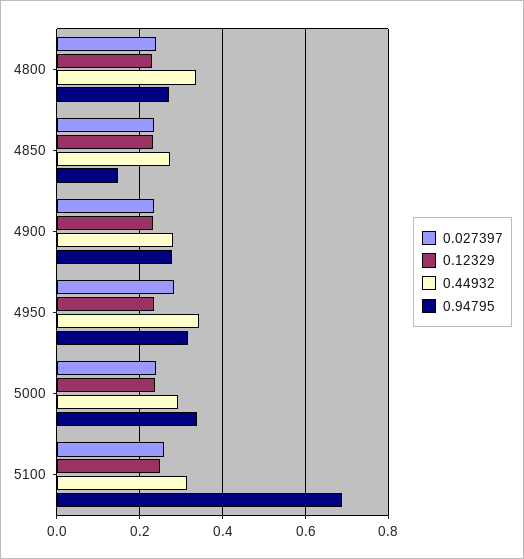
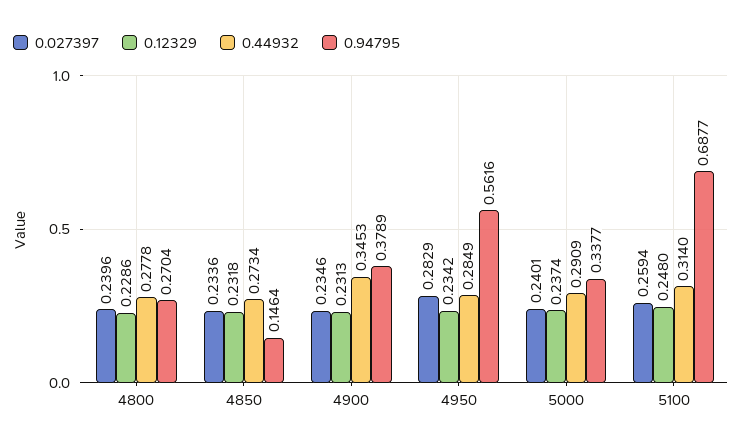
  {
    "0.027397": {
      "4800": 0.2396,
      "4850": 0.2336,
      "4900": 0.2346,
      "4950": 0.2829,
      "5000": 0.2401,
      "5100": 0.2594
    },
    "0.12329": {
      "4800": 0.2286,
      "4850": 0.2318,
      "4900": 0.2313,
      "4950": 0.2342,
      "5000": 0.2374,
      "5100": 0.248
    },
    "0.44932": {
-     "4800": 0.34,
+     "4800": 0.2778,
      "4850": 0.2734,
-     "4900": 0.28,
+     "4900": 0.3453,
-     "4950": 0.34,
+     "4950": 0.2849,
      "5000": 0.2909,
      "5100": 0.314
    },
    "0.94795": {
      "4800": 0.2704,
      "4850": 0.1464,
-     "4900": 0.28,
+     "4900": 0.3789,
-     "4950": 0.32,
+     "4950": 0.5616,
      "5000": 0.3377,
      "5100": 0.6877
    }
  }

